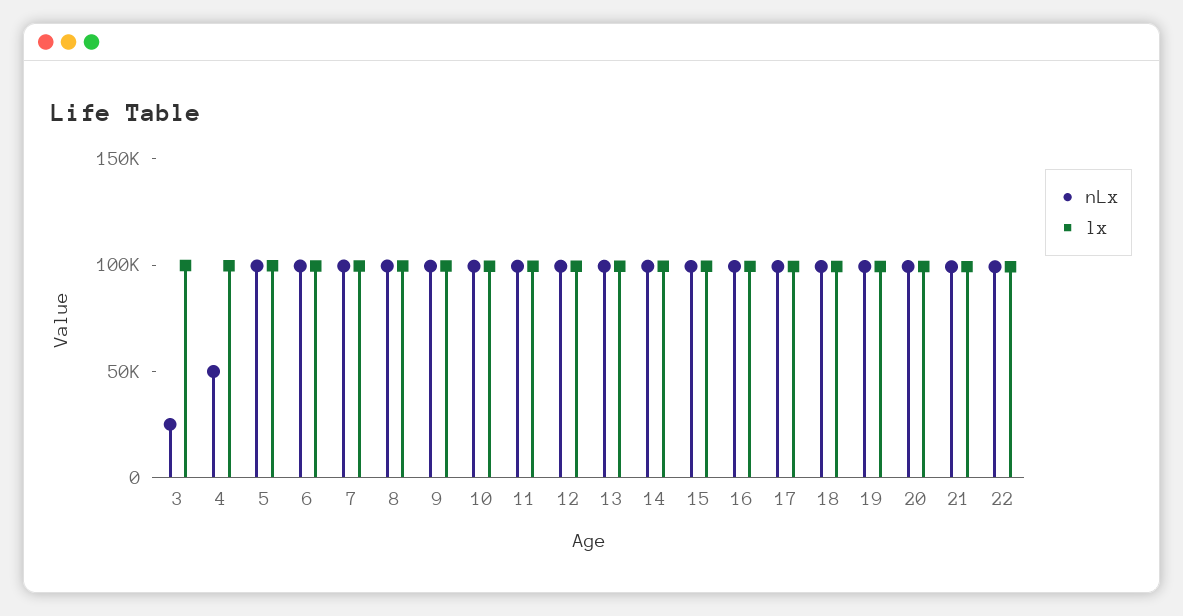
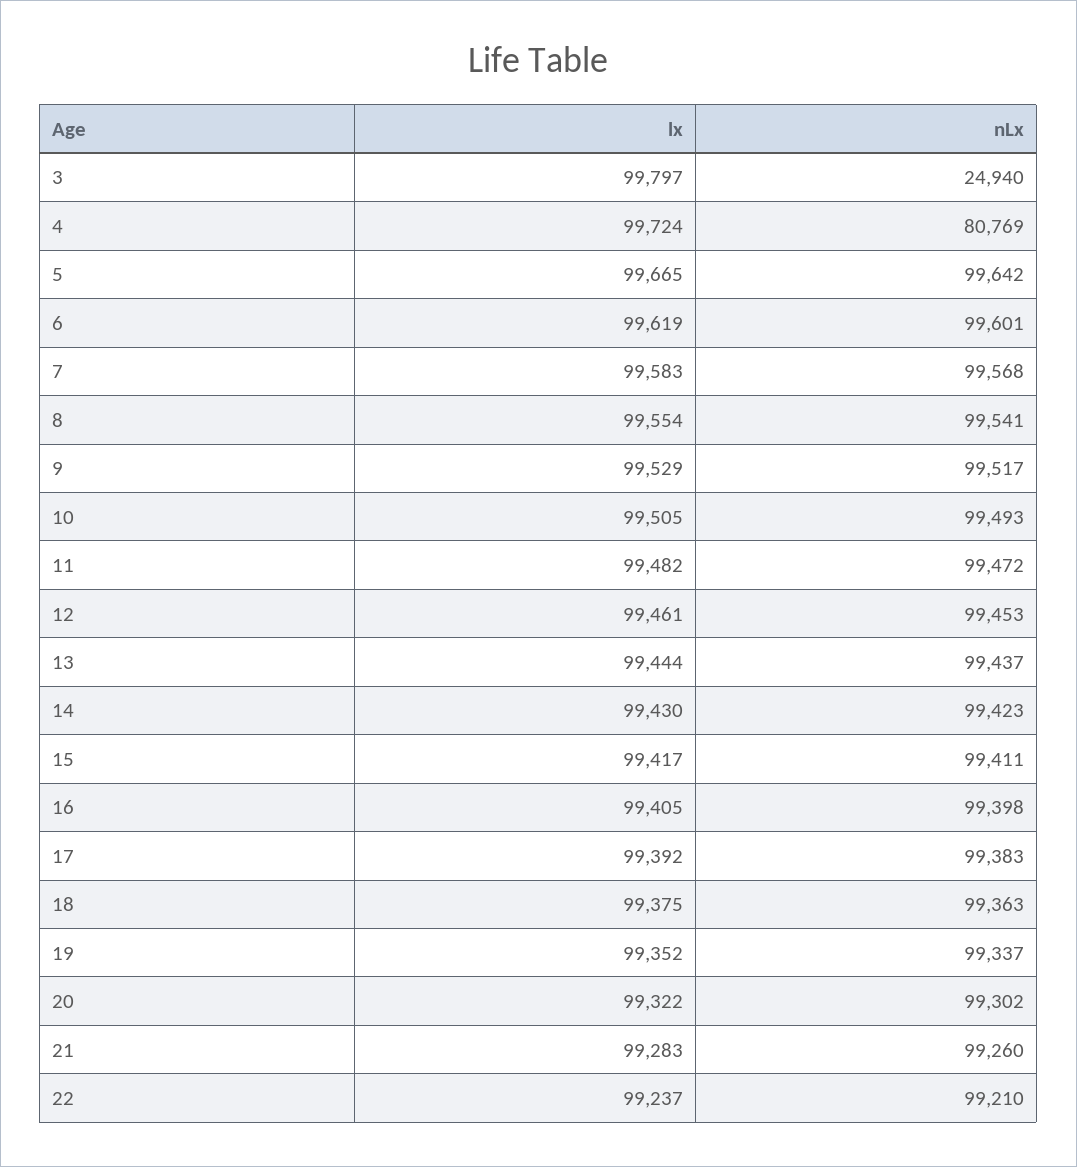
  {
    "nLx": {
      "3": 24940,
-     "4": 50000,
+     "4": 80769,
      "5": 99642,
      "6": 99601,
      "7": 99568,
      "8": 99541,
      "9": 99517,
      "10": 99493,
      "11": 99472,
      "12": 99453,
      "13": 99437,
      "14": 99423,
      "15": 99411,
      "16": 99398,
      "17": 99383,
      "18": 99363,
      "19": 99337,
      "20": 99302,
      "21": 99260,
      "22": 99210
    },
    "lx": {
      "3": 99797,
      "4": 99724,
      "5": 99665,
      "6": 99619,
      "7": 99583,
      "8": 99554,
      "9": 99529,
      "10": 99505,
      "11": 99482,
      "12": 99461,
      "13": 99444,
      "14": 99430,
      "15": 99417,
      "16": 99405,
      "17": 99392,
      "18": 99375,
      "19": 99352,
      "20": 99322,
      "21": 99283,
      "22": 99237
    }
  }

